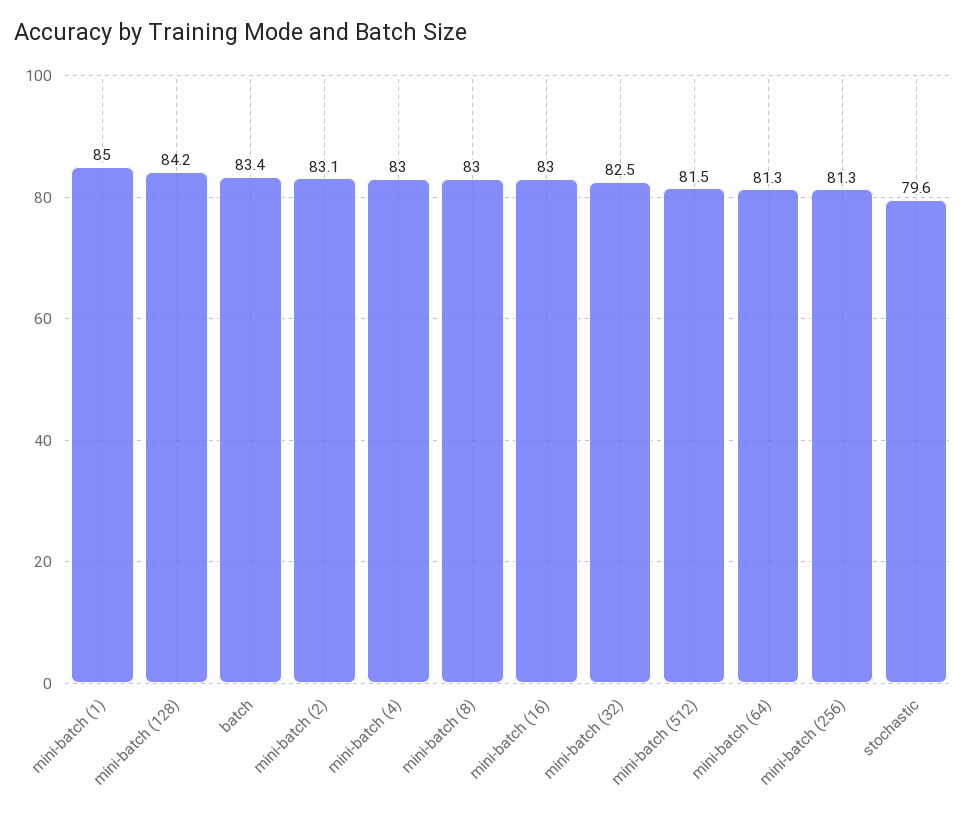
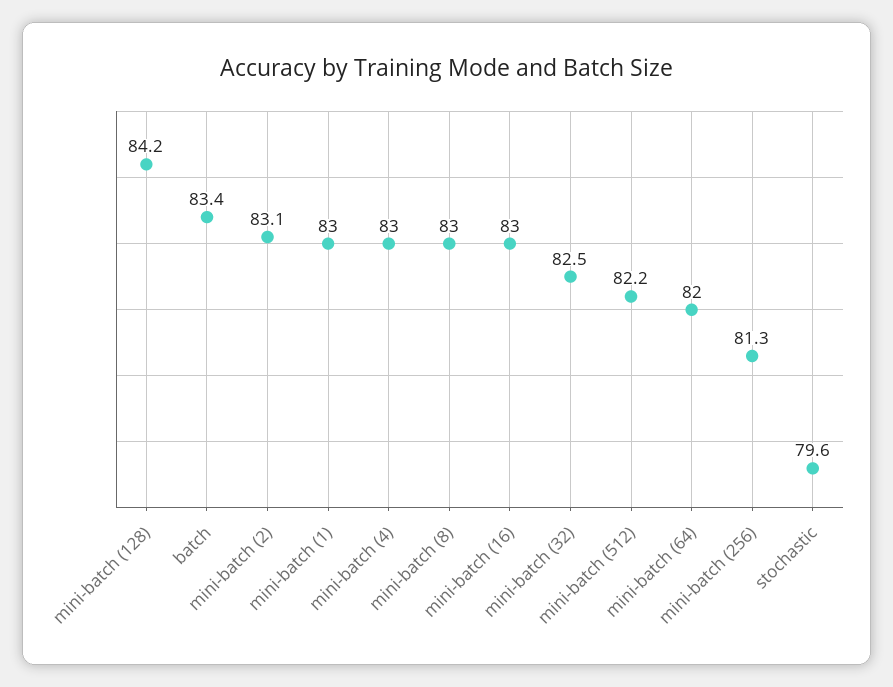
  {
-   "mini-batch (1)": 85,
+   "mini-batch (1)": 83,
    "mini-batch (128)": 84.2,
    "batch": 83.4,
    "mini-batch (2)": 83.1,
    "mini-batch (4)": 83,
    "mini-batch (8)": 83,
    "mini-batch (16)": 83,
    "mini-batch (32)": 82.5,
-   "mini-batch (512)": 81.5,
+   "mini-batch (512)": 82.2,
-   "mini-batch (64)": 81.3,
+   "mini-batch (64)": 82,
    "mini-batch (256)": 81.3,
    "stochastic": 79.6
  }

